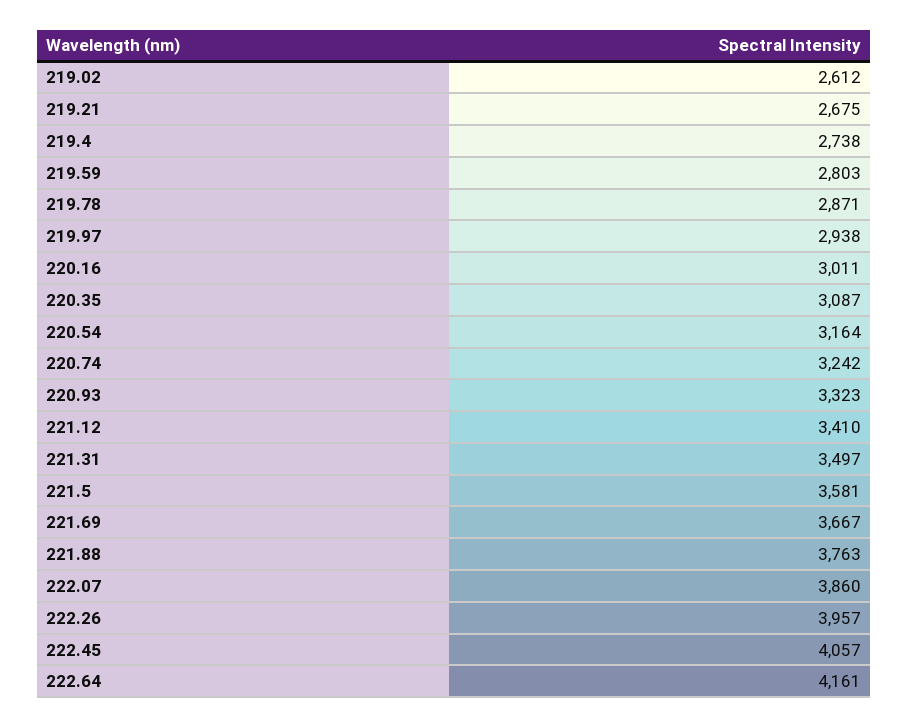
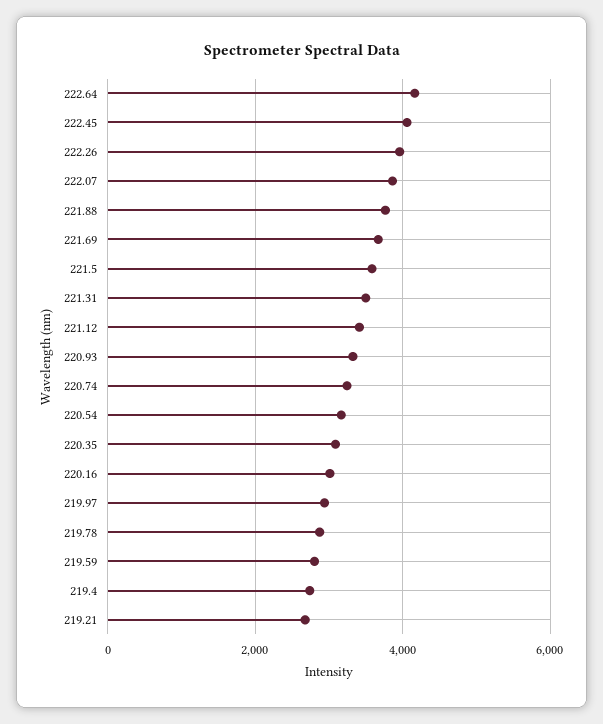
  {
-   "219.02": 2612,
    "219.21": 2675,
    "219.4": 2738,
    "219.59": 2803,
    "219.78": 2871,
    "219.97": 2938,
    "220.16": 3011,
    "220.35": 3087,
    "220.54": 3164,
    "220.74": 3242,
    "220.93": 3323,
    "221.12": 3410,
    "221.31": 3497,
    "221.5": 3581,
    "221.69": 3667,
    "221.88": 3763,
    "222.07": 3860,
    "222.26": 3957,
    "222.45": 4057,
    "222.64": 4161
  }

